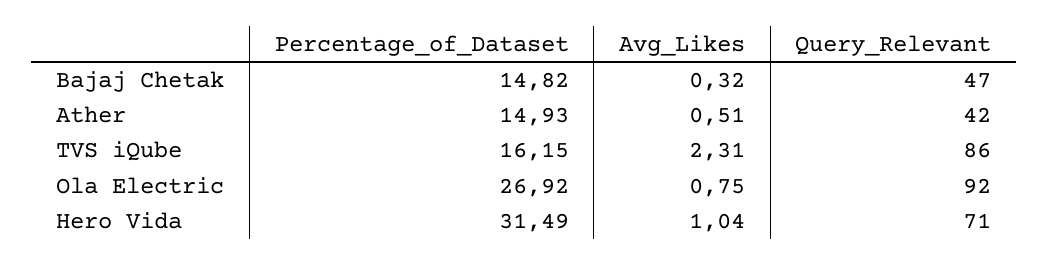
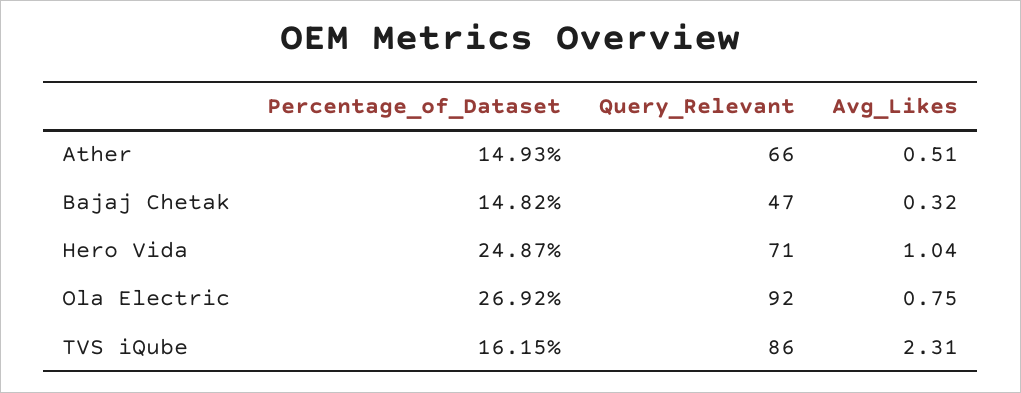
  {
    "Percentage_of_Dataset": {
      "Bajaj Chetak": 14.82,
      "Ather": 14.93,
      "TVS iQube": 16.15,
      "Ola Electric": 26.92,
-     "Hero Vida": 31.49
+     "Hero Vida": 24.87
    },
    "Avg_Likes": {
      "Bajaj Chetak": 0.32,
      "Ather": 0.51,
      "TVS iQube": 2.31,
      "Ola Electric": 0.75,
      "Hero Vida": 1.04
    },
    "Query_Relevant": {
      "Bajaj Chetak": 47,
-     "Ather": 42,
+     "Ather": 66,
      "TVS iQube": 86,
      "Ola Electric": 92,
      "Hero Vida": 71
    }
  }

